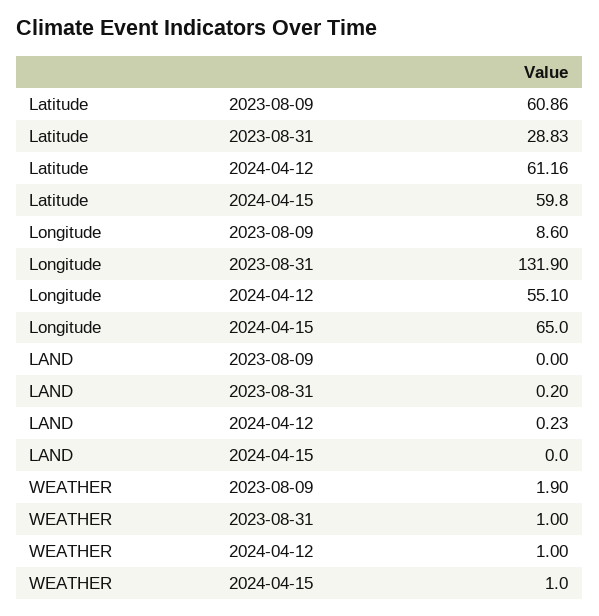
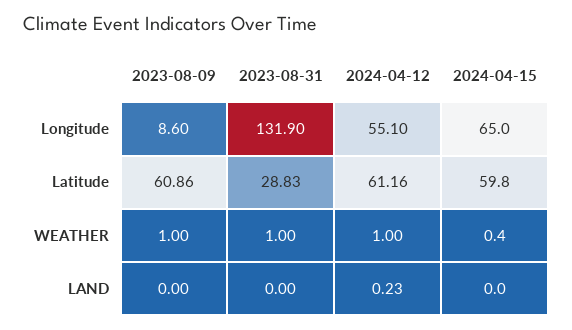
  {
    "Latitude": {
      "2023-08-09": 60.86,
      "2023-08-31": 28.83,
      "2024-04-12": 61.16,
      "2024-04-15": 59.8
    },
    "Longitude": {
      "2023-08-09": 8.6,
      "2023-08-31": 131.9,
      "2024-04-12": 55.1,
      "2024-04-15": 65
    },
    "LAND": {
      "2023-08-09": 0,
-     "2023-08-31": 0.2,
+     "2023-08-31": 0,
      "2024-04-12": 0.23,
      "2024-04-15": 0
    },
    "WEATHER": {
-     "2023-08-09": 1.9,
+     "2023-08-09": 1,
      "2023-08-31": 1,
      "2024-04-12": 1,
-     "2024-04-15": 1
+     "2024-04-15": 0.4
    }
  }

